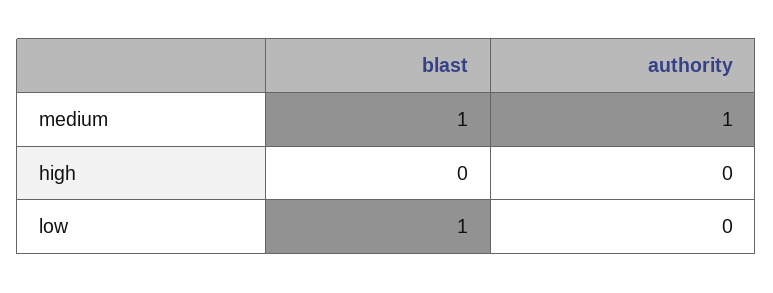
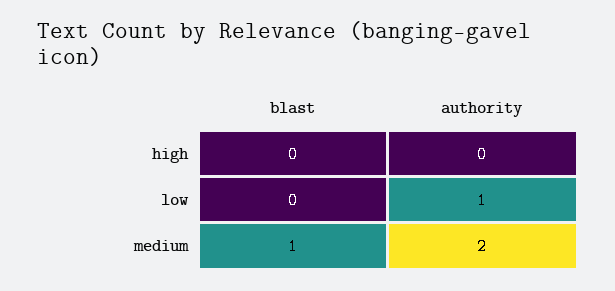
  {
    "blast": {
      "medium": 1,
      "high": 0,
-     "low": 1
+     "low": 0
    },
    "authority": {
-     "medium": 1,
+     "medium": 2,
      "high": 0,
-     "low": 0
+     "low": 1
    }
  }

